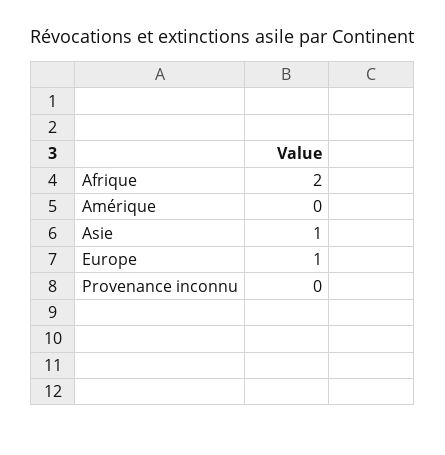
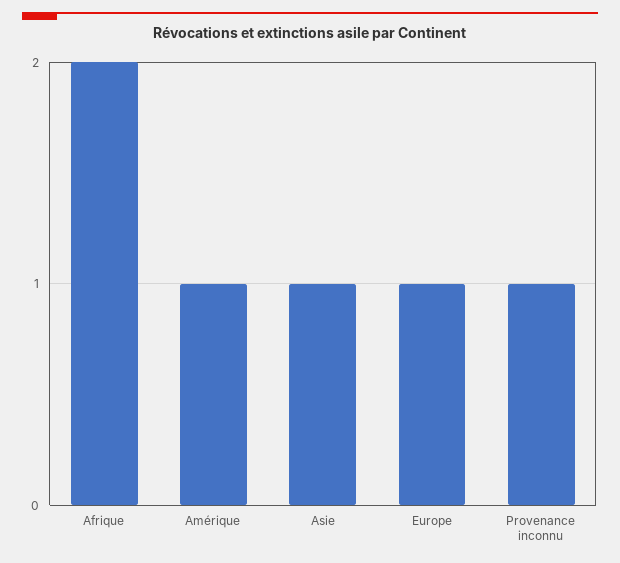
  {
    "Afrique": 2,
-   "Amérique": 0,
+   "Amérique": 1,
    "Asie": 1,
    "Europe": 1,
-   "Provenance inconnu": 0
+   "Provenance inconnu": 1
  }

